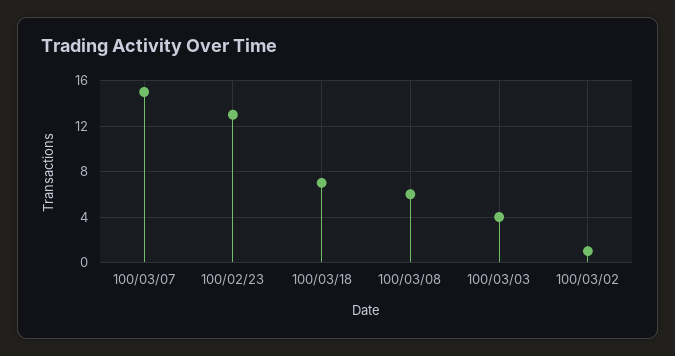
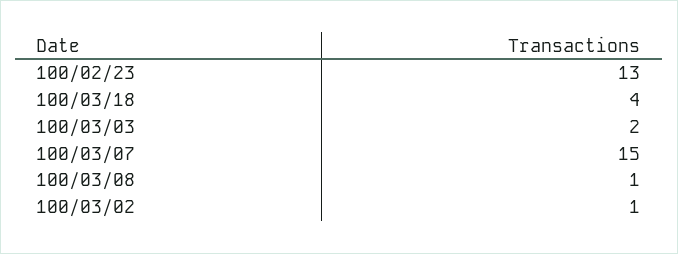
  {
    "100/03/07": 15,
    "100/02/23": 13,
-   "100/03/18": 7,
+   "100/03/18": 4,
-   "100/03/08": 6,
+   "100/03/08": 1,
-   "100/03/03": 4,
+   "100/03/03": 2,
    "100/03/02": 1
  }

